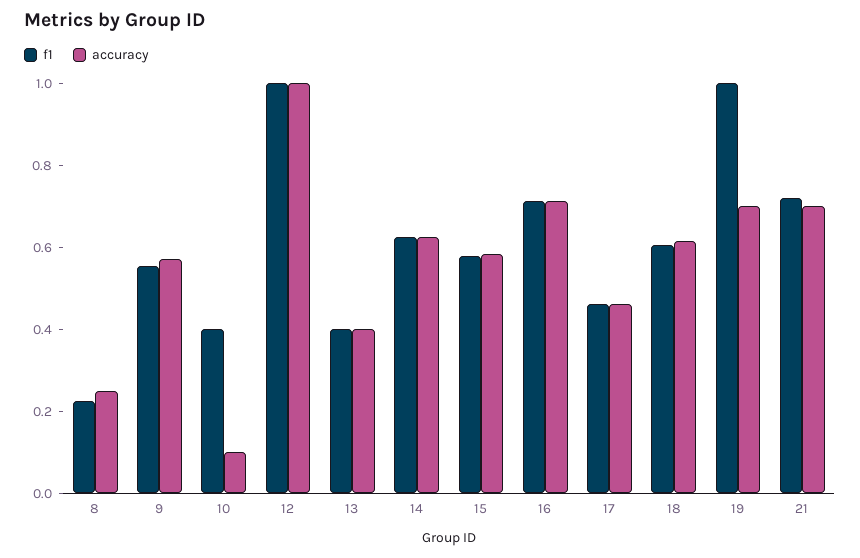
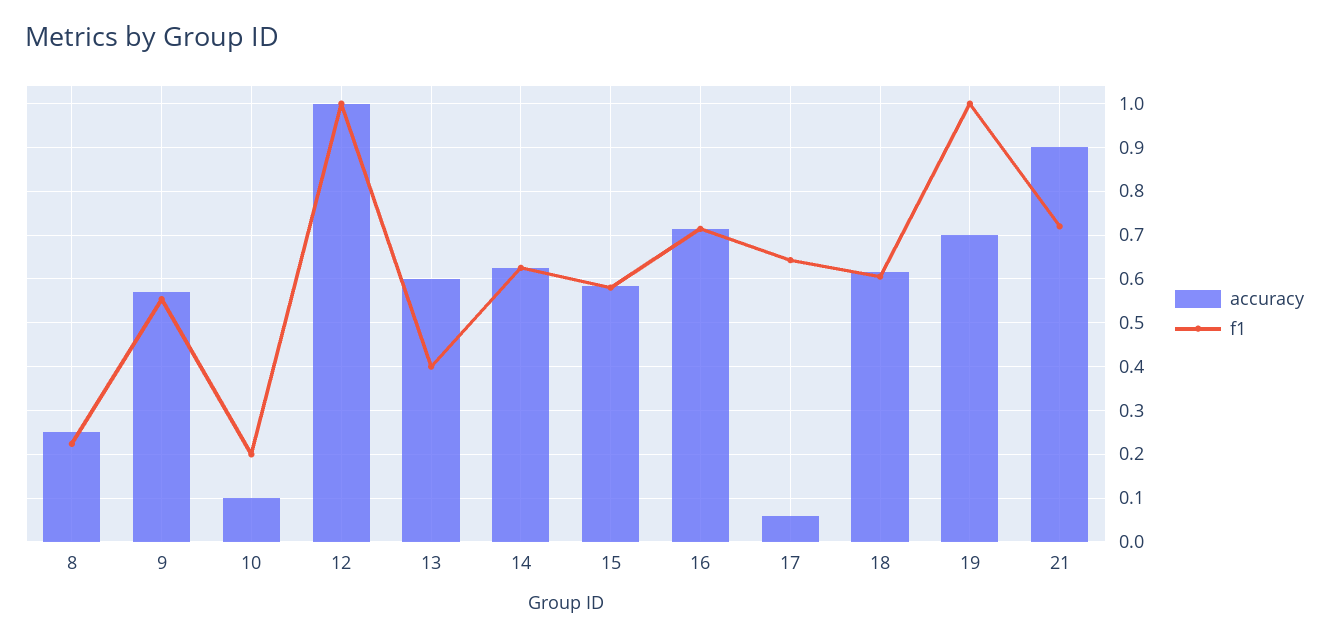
  {
    "f1": {
      "8": 0.22,
      "9": 0.56,
-     "10": 0.4,
+     "10": 0.2,
      "12": 1,
      "13": 0.4,
      "14": 0.62,
      "15": 0.58,
      "16": 0.72,
-     "17": 0.45,
+     "17": 0.64,
      "18": 0.6,
      "19": 1,
      "21": 0.72
    },
    "accuracy": {
      "8": 0.26,
      "9": 0.58,
      "10": 0.1,
      "12": 1,
-     "13": 0.4,
+     "13": 0.6,
      "14": 0.62,
      "15": 0.58,
      "16": 0.72,
-     "17": 0.45,
+     "17": 0.06,
      "18": 0.62,
      "19": 0.7,
-     "21": 0.7
+     "21": 0.9
    }
  }

